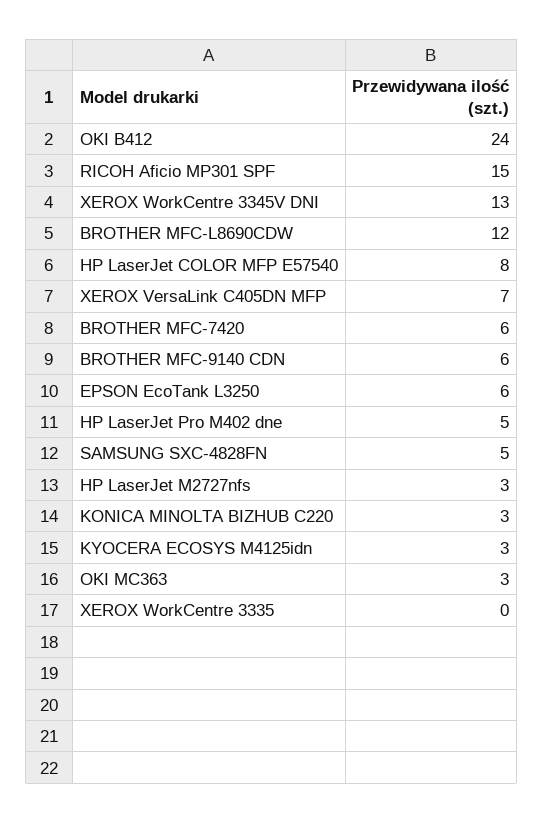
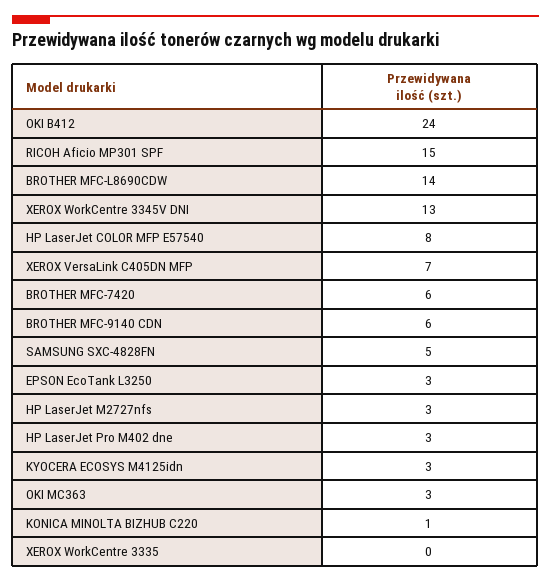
  {
    "OKI B412": 24,
    "RICOH Aficio MP301 SPF": 15,
    "XEROX WorkCentre 3345V DNI": 13,
-   "BROTHER MFC-L8690CDW": 12,
+   "BROTHER MFC-L8690CDW": 14,
    "HP LaserJet COLOR MFP E57540": 8,
    "XEROX VersaLink C405DN MFP": 7,
    "BROTHER MFC-7420": 6,
    "BROTHER MFC-9140 CDN": 6,
-   "EPSON EcoTank L3250": 6,
+   "EPSON EcoTank L3250": 3,
-   "HP LaserJet Pro M402 dne": 5,
+   "HP LaserJet Pro M402 dne": 3,
    "SAMSUNG SXC-4828FN": 5,
    "HP LaserJet M2727nfs": 3,
-   "KONICA MINOLTA BIZHUB C220": 3,
+   "KONICA MINOLTA BIZHUB C220": 1,
    "KYOCERA ECOSYS M4125idn": 3,
    "OKI MC363": 3,
    "XEROX WorkCentre 3335": 0
  }

